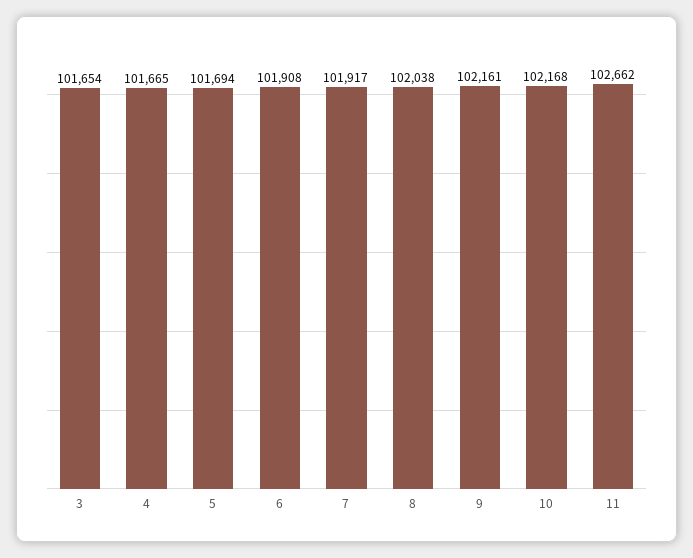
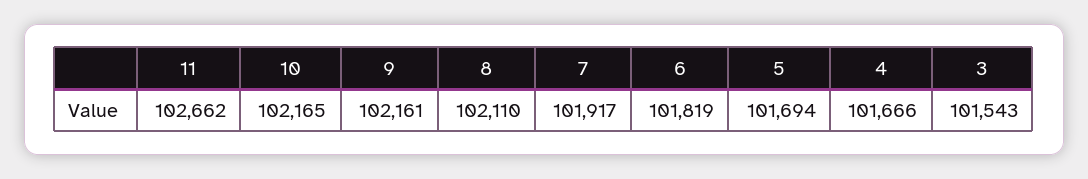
  {
-   "3": 101654,
+   "3": 101543,
-   "4": 101665,
+   "4": 101666,
    "5": 101694,
-   "6": 101908,
+   "6": 101819,
    "7": 101917,
-   "8": 102038,
+   "8": 102110,
    "9": 102161,
-   "10": 102168,
+   "10": 102165,
    "11": 102662
  }

